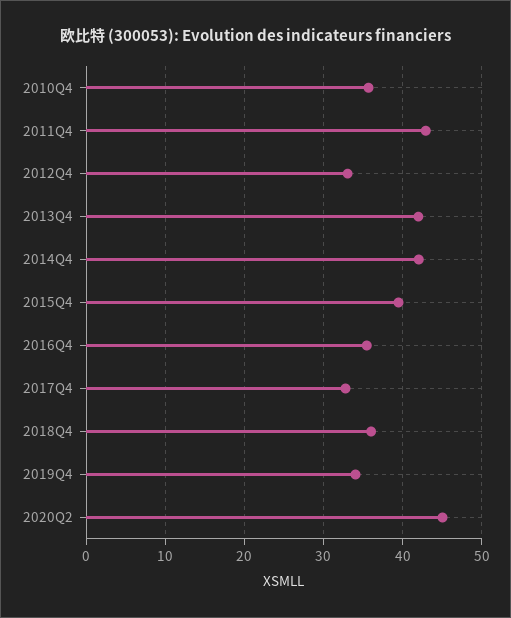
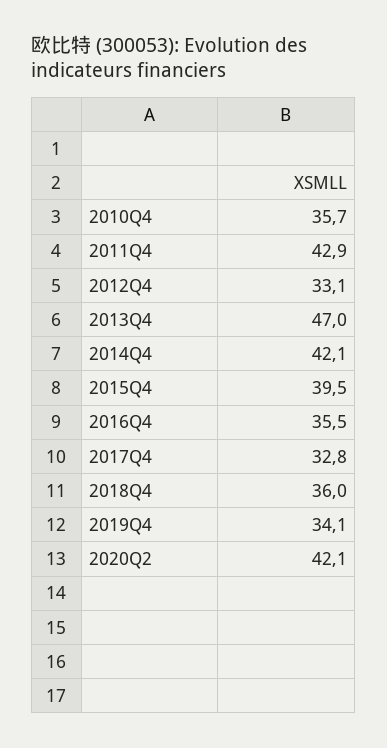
  {
    "2010Q4": 35.7,
    "2011Q4": 42.9,
    "2012Q4": 33.1,
-   "2013Q4": 42,
+   "2013Q4": 47,
    "2014Q4": 42.1,
    "2015Q4": 39.5,
    "2016Q4": 35.5,
    "2017Q4": 32.8,
    "2018Q4": 36,
    "2019Q4": 34.1,
-   "2020Q2": 45
+   "2020Q2": 42.1
  }

